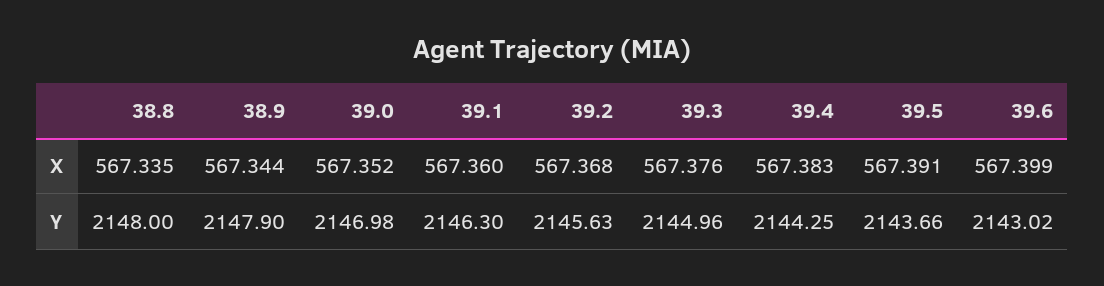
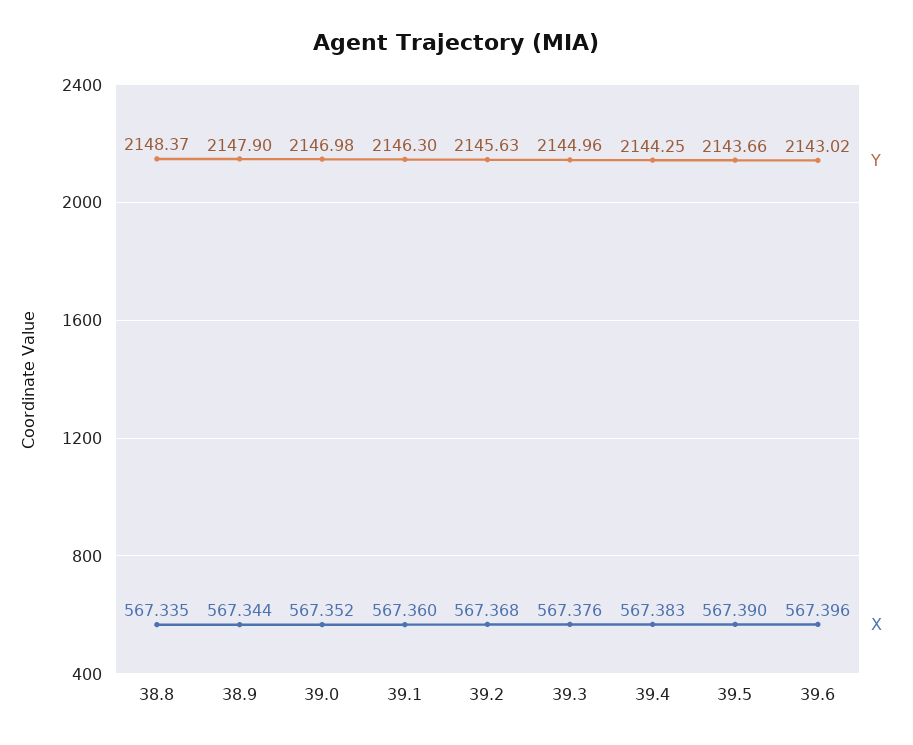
  {
    "X": {
      "38.8": 567.335,
      "38.9": 567.344,
      "39.0": 567.352,
      "39.1": 567.36,
      "39.2": 567.368,
      "39.3": 567.376,
      "39.4": 567.383,
-     "39.5": 567.391,
+     "39.5": 567.39,
-     "39.6": 567.399
+     "39.6": 567.396
    },
    "Y": {
-     "38.8": 2148,
+     "38.8": 2148.37,
      "38.9": 2147.9,
      "39.0": 2146.98,
      "39.1": 2146.3,
      "39.2": 2145.63,
      "39.3": 2144.96,
      "39.4": 2144.25,
      "39.5": 2143.66,
      "39.6": 2143.02
    }
  }

